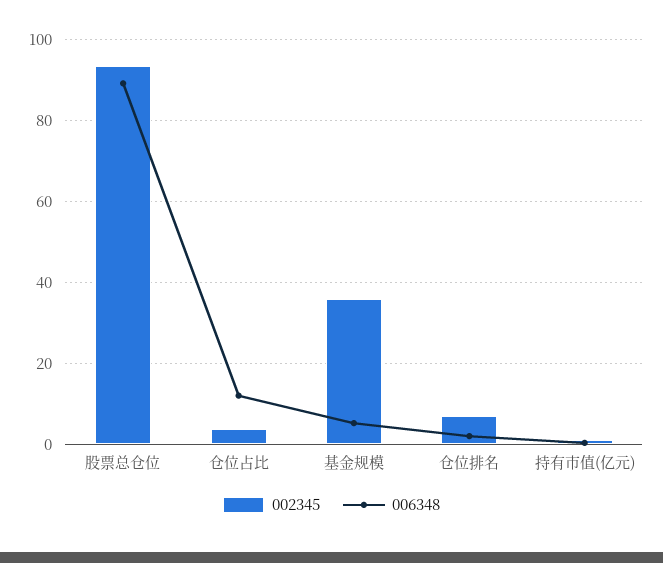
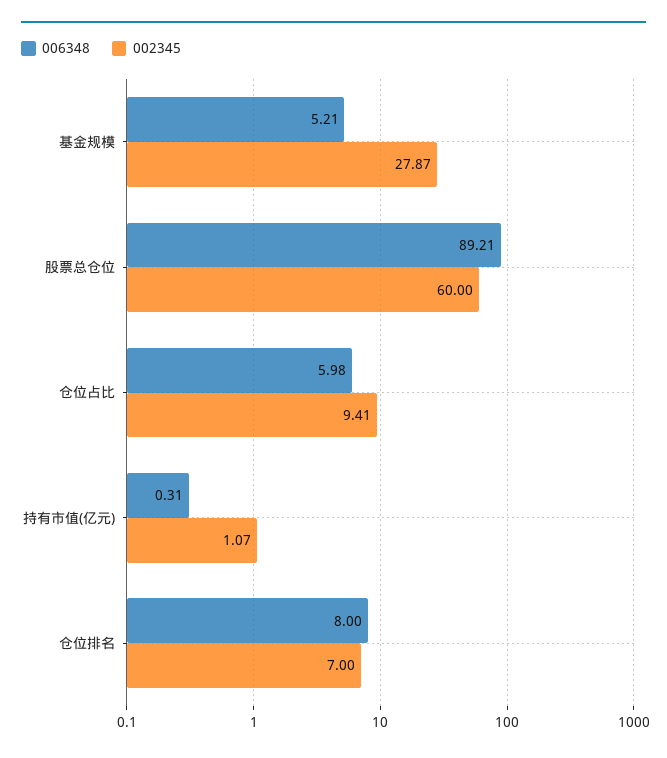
  {
    "002345": {
-     "股票总仓位": 94,
+     "股票总仓位": 60,
-     "仓位占比": 4,
+     "仓位占比": 9.41,
-     "基金规模": 36,
+     "基金规模": 27.87,
      "仓位排名": 7,
      "持有市值(亿元)": 1.07
    },
    "006348": {
      "股票总仓位": 89.21,
-     "仓位占比": 12,
+     "仓位占比": 5.98,
      "基金规模": 5.21,
-     "仓位排名": 2,
+     "仓位排名": 8,
      "持有市值(亿元)": 0.31
    }
  }

